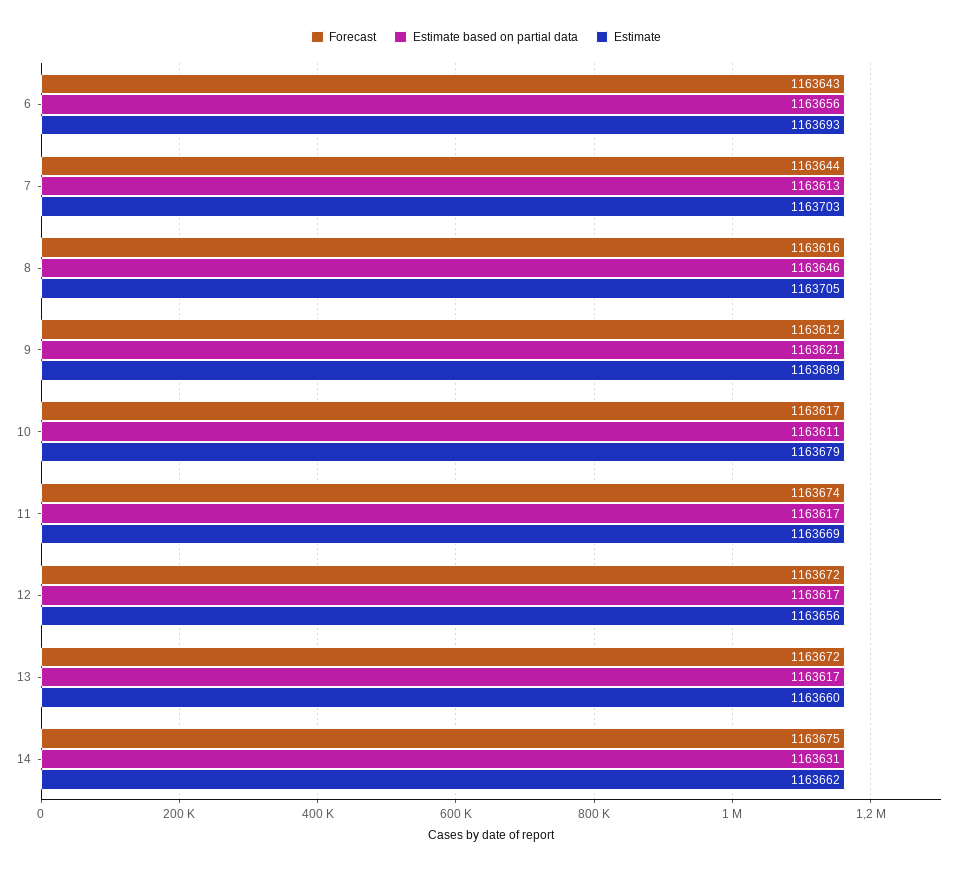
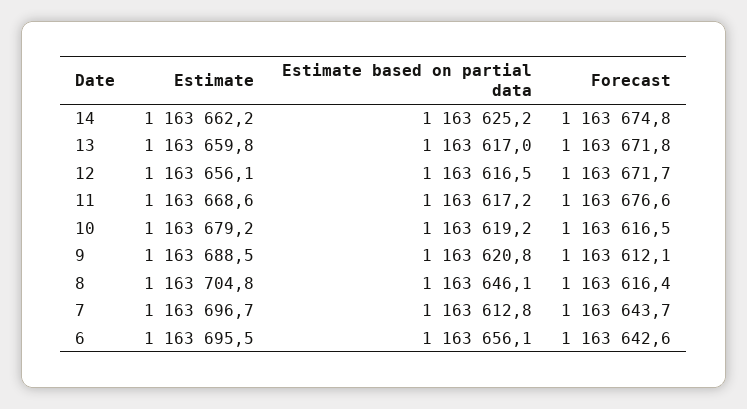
  {
    "Forecast": {
      "6": 1163642.6,
      "7": 1163643.7,
      "8": 1163616.4,
      "9": 1163612.1,
      "10": 1163616.5,
-     "11": 1163674,
+     "11": 1163676.6,
      "12": 1163671.7,
      "13": 1163671.8,
      "14": 1163674.8
    },
    "Estimate based on partial data": {
      "6": 1163656.1,
      "7": 1163612.8,
      "8": 1163646.1,
      "9": 1163620.8,
-     "10": 1163611,
+     "10": 1163619.2,
      "11": 1163617.2,
      "12": 1163616.5,
      "13": 1163617,
-     "14": 1163631
+     "14": 1163625.2
    },
    "Estimate": {
-     "6": 1163693,
+     "6": 1163695.5,
-     "7": 1163703,
+     "7": 1163696.7,
      "8": 1163704.8,
      "9": 1163688.5,
      "10": 1163679.2,
      "11": 1163668.6,
      "12": 1163656.1,
      "13": 1163659.8,
      "14": 1163662.2
    }
  }

